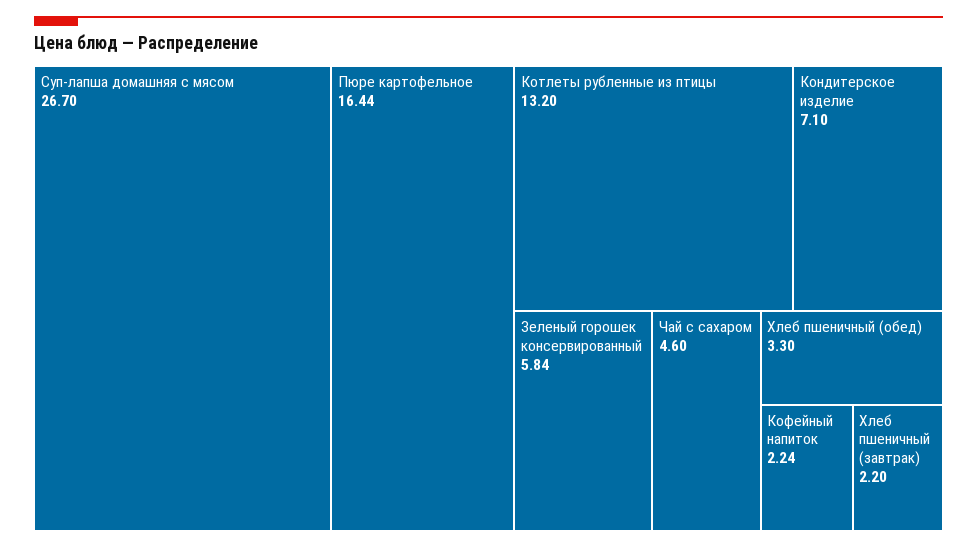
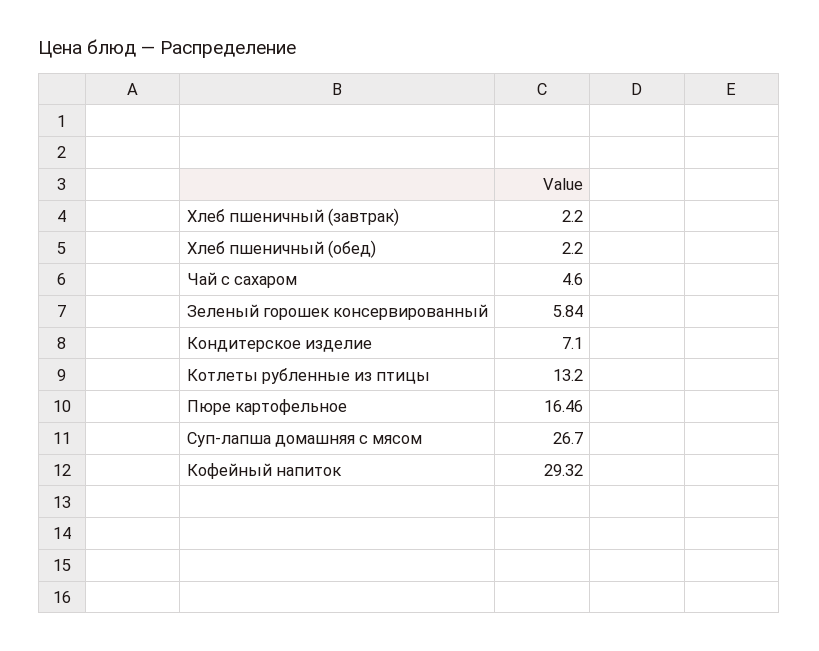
  {
    "Суп-лапша домашняя с мясом": 26.7,
-   "Пюре картофельное": 16.44,
+   "Пюре картофельное": 16.46,
    "Котлеты рубленные из птицы": 13.2,
    "Кондитерское изделие": 7.1,
    "Зеленый горошек консервированный": 5.84,
    "Чай с сахаром": 4.6,
-   "Хлеб пшеничный (обед)": 3.3,
+   "Хлеб пшеничный (обед)": 2.2,
-   "Кофейный напиток": 2.24,
+   "Кофейный напиток": 29.32,
    "Хлеб пшеничный (завтрак)": 2.2
  }

